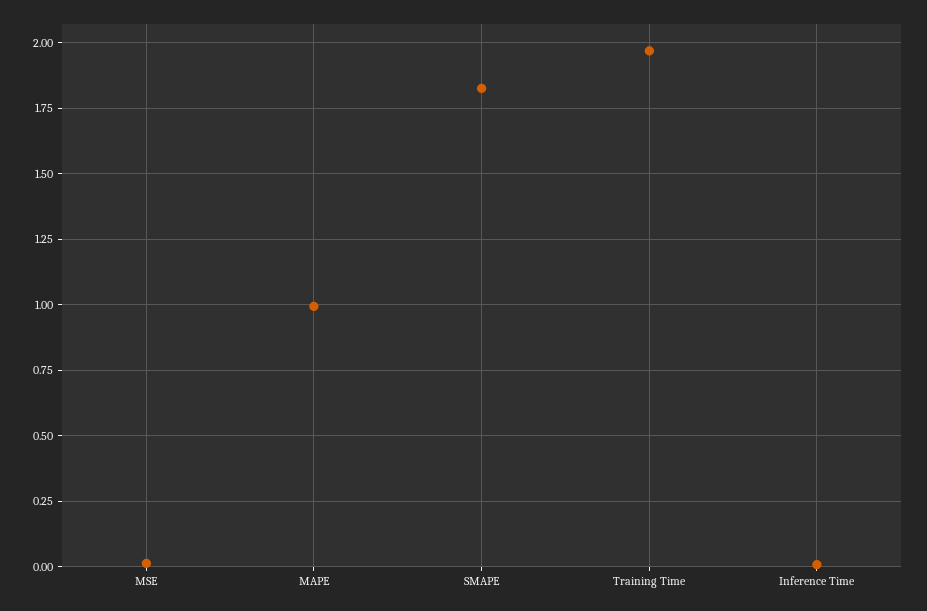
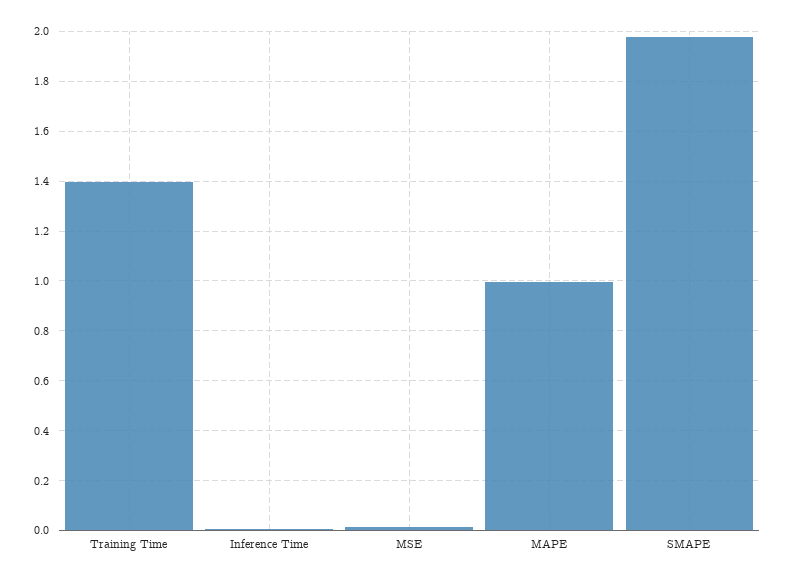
  {
    "MSE": 0.025,
    "MAPE": 1,
-   "SMAPE": 1.825,
+   "SMAPE": 1.975,
-   "Training Time": 1.975,
+   "Training Time": 1.4,
    "Inference Time": 0
  }

